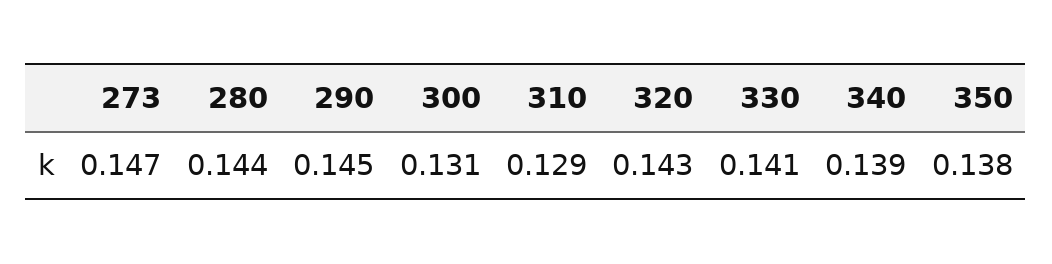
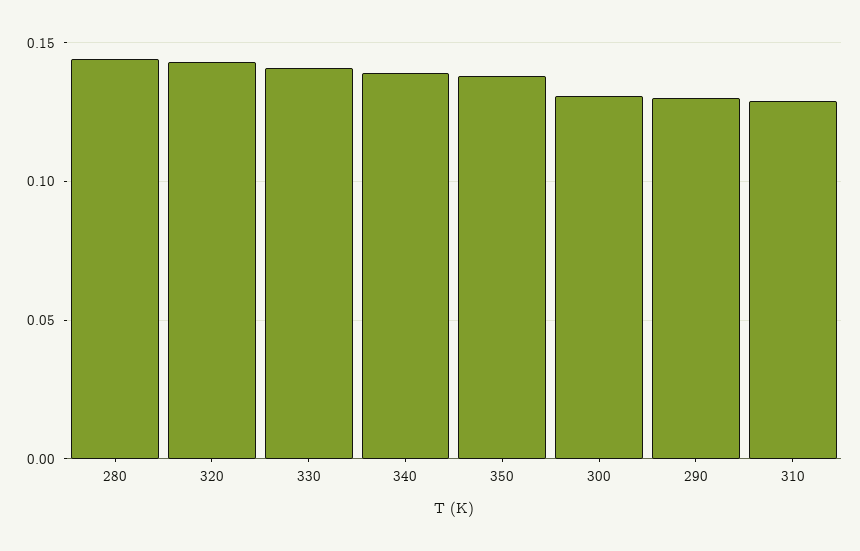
  {
-   "273": 0.147,
    "280": 0.144,
-   "290": 0.145,
+   "290": 0.13,
    "300": 0.131,
    "310": 0.129,
    "320": 0.143,
    "330": 0.141,
    "340": 0.139,
    "350": 0.138
  }

